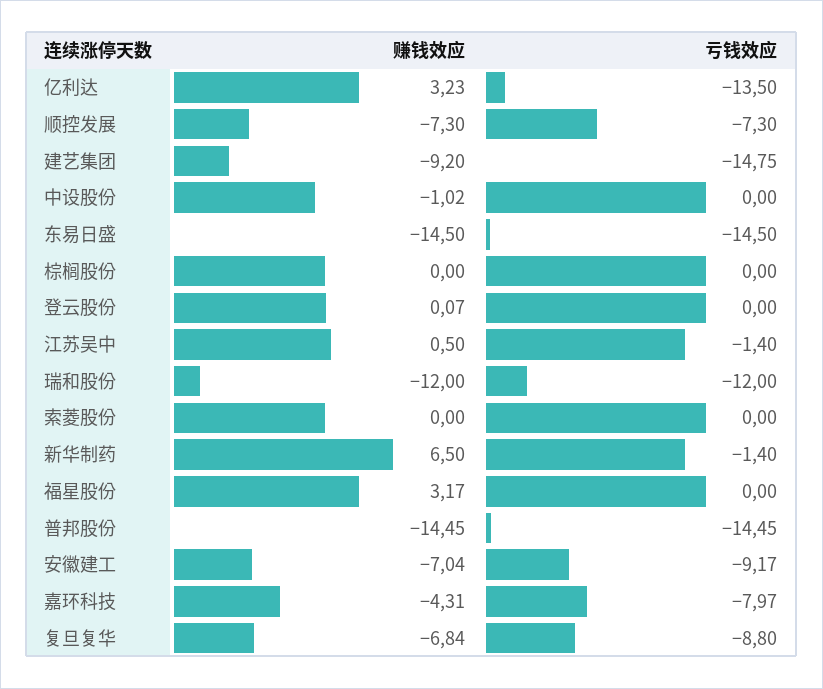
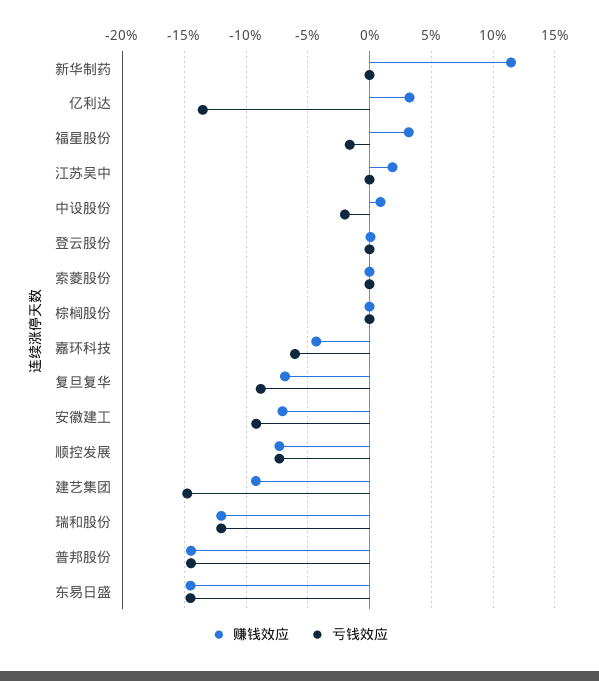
  {
    "赚钱效应": {
      "亿利达": 3.23,
      "顺控发展": -7.3,
      "建艺集团": -9.2,
-     "中设股份": -1.02,
+     "中设股份": 1,
      "东易日盛": -14.5,
      "棕榈股份": 0,
      "登云股份": 0.07,
-     "江苏吴中": 0.5,
+     "江苏吴中": 2,
      "瑞和股份": -12,
      "索菱股份": 0,
-     "新华制药": 6.5,
+     "新华制药": 11.5,
      "福星股份": 3.17,
      "普邦股份": -14.45,
      "安徽建工": -7.04,
      "嘉环科技": -4.31,
      "复旦复华": -6.84
    },
    "亏钱效应": {
      "亿利达": -13.5,
      "顺控发展": -7.3,
      "建艺集团": -14.75,
-     "中设股份": 0,
+     "中设股份": -2,
      "东易日盛": -14.5,
      "棕榈股份": 0,
      "登云股份": 0,
-     "江苏吴中": -1.4,
+     "江苏吴中": 0,
      "瑞和股份": -12,
      "索菱股份": 0,
-     "新华制药": -1.4,
+     "新华制药": 0,
-     "福星股份": 0,
+     "福星股份": -1.5,
      "普邦股份": -14.45,
      "安徽建工": -9.17,
-     "嘉环科技": -7.97,
+     "嘉环科技": -6,
      "复旦复华": -8.8
    }
  }

